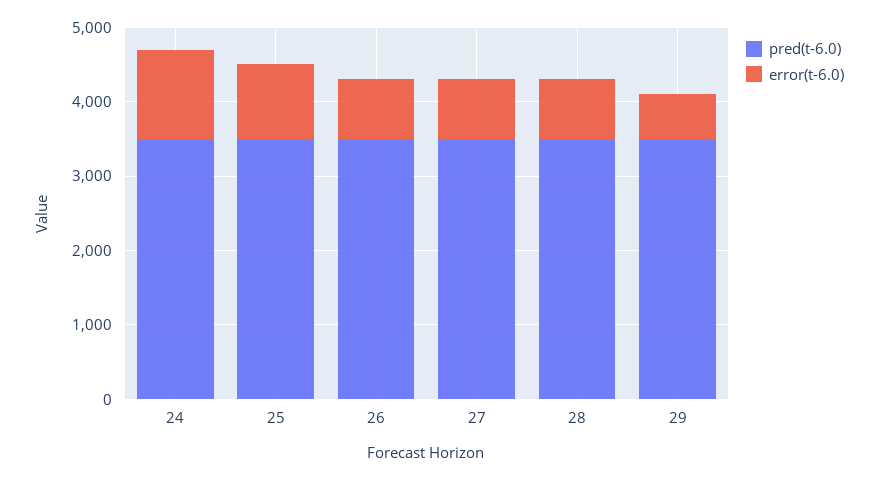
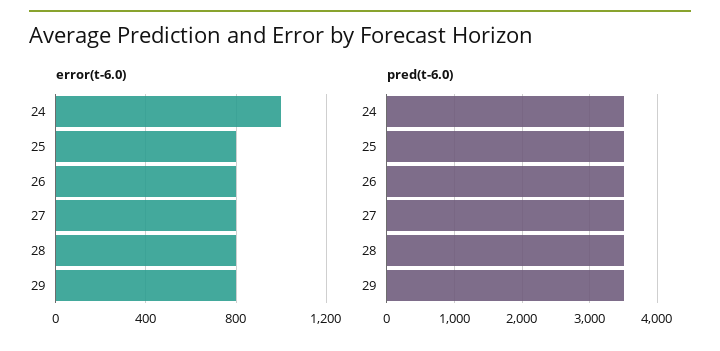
  {
    "pred(t-6.0)": {
      "24": 3500,
      "25": 3500,
      "26": 3500,
      "27": 3500,
      "28": 3500,
      "29": 3500
    },
    "error(t-6.0)": {
-     "24": 1200,
+     "24": 1000,
-     "25": 1000,
+     "25": 800,
      "26": 800,
      "27": 800,
      "28": 800,
-     "29": 600
+     "29": 800
    }
  }

